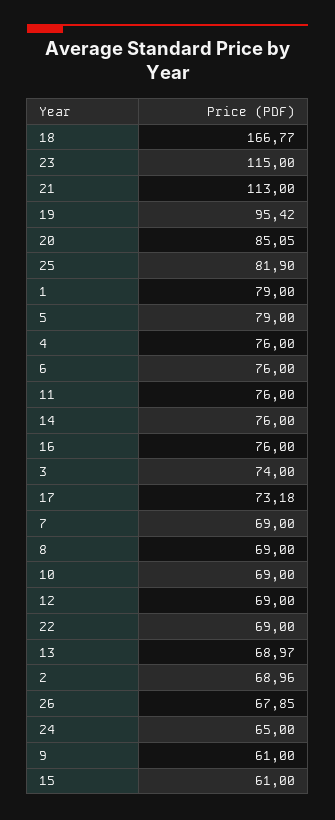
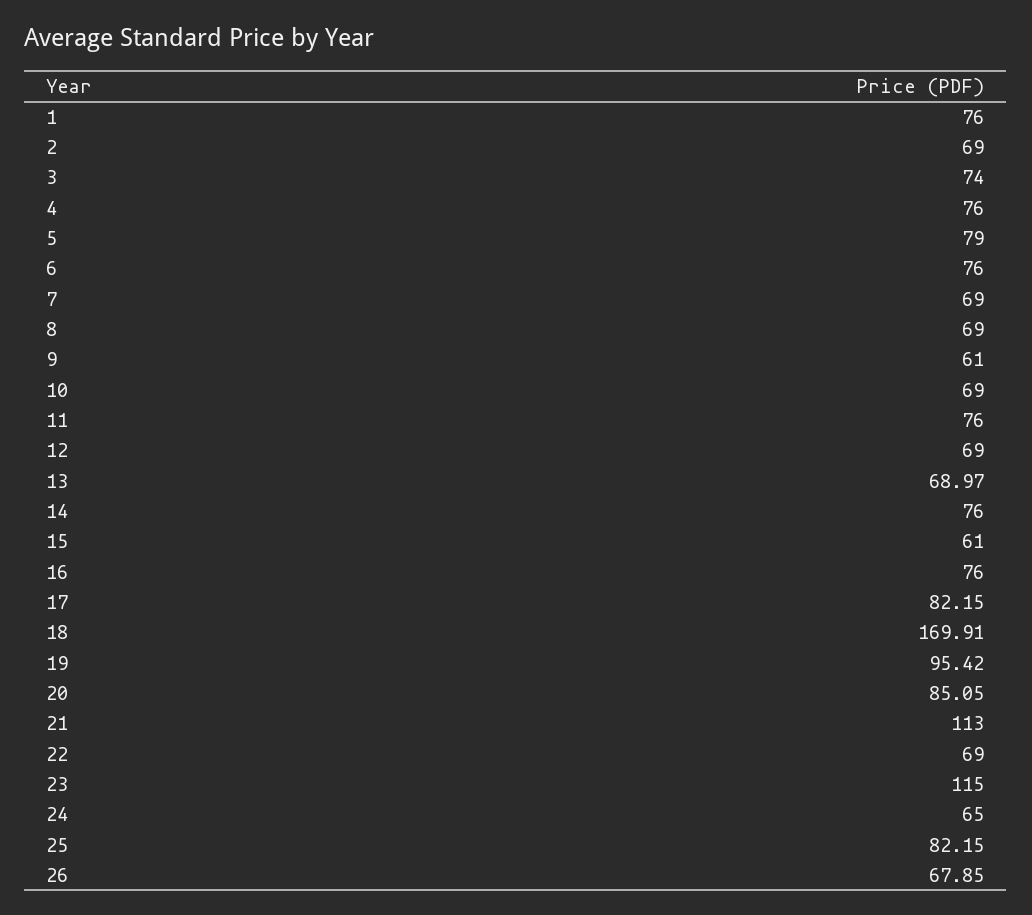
  {
-   "18": 166.77,
+   "18": 169.91,
    "23": 115,
    "21": 113,
    "19": 95.42,
    "20": 85.05,
-   "25": 81.9,
+   "25": 82.15,
-   "1": 79,
+   "1": 76,
    "5": 79,
    "4": 76,
    "6": 76,
    "11": 76,
    "14": 76,
    "16": 76,
    "3": 74,
-   "17": 73.18,
+   "17": 82.15,
    "7": 69,
    "8": 69,
    "10": 69,
    "12": 69,
    "22": 69,
    "13": 68.97,
-   "2": 68.96,
+   "2": 69,
    "26": 67.85,
    "24": 65,
    "9": 61,
    "15": 61
  }

